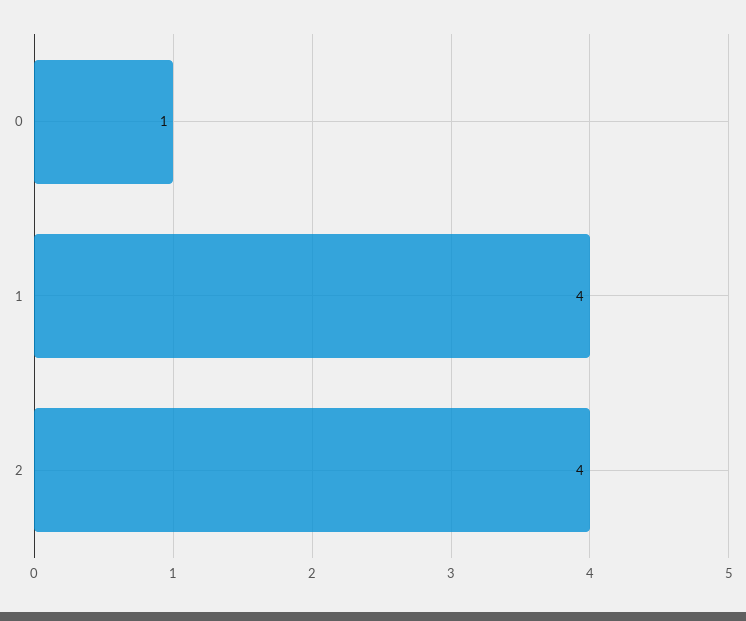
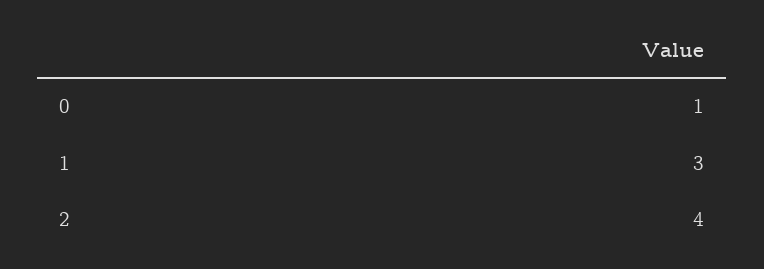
  {
    "0": 1,
-   "1": 4,
+   "1": 3,
    "2": 4
  }

